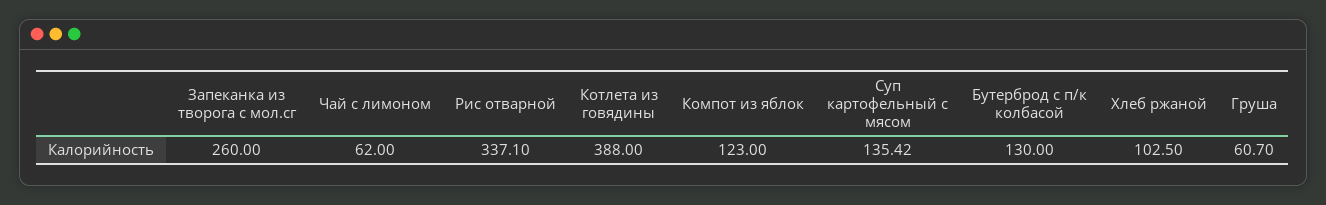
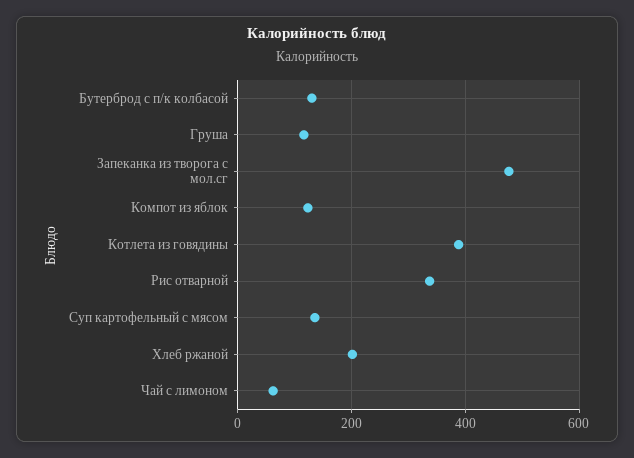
  {
-   "Запеканка из творога с мол.сг": 260,
+   "Запеканка из творога с мол.сг": 480,
    "Чай с лимоном": 62,
    "Рис отварной": 337.1,
    "Котлета из говядины": 388,
    "Компот из яблок": 123,
    "Суп картофельный с мясом": 135.42,
    "Бутерброд с п/к колбасой": 130,
-   "Хлеб ржаной": 102.5,
+   "Хлеб ржаной": 200,
-   "Груша": 60.7
+   "Груша": 120
  }

